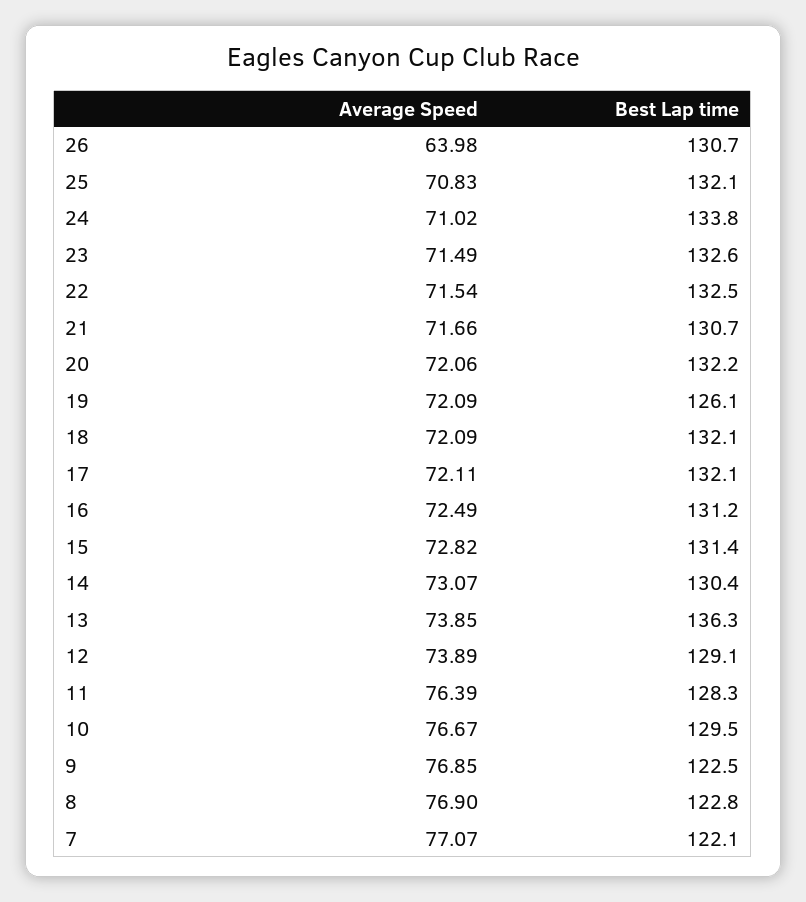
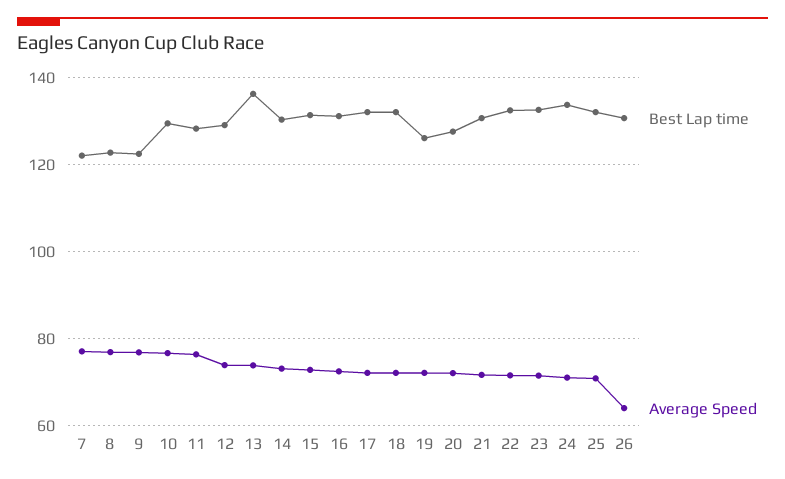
  {
    "Average Speed": {
      "26": 63.98,
      "25": 70.83,
      "24": 71.02,
      "23": 71.49,
      "22": 71.54,
      "21": 71.66,
      "20": 72.06,
      "19": 72.09,
      "18": 72.09,
      "17": 72.11,
      "16": 72.49,
      "15": 72.82,
      "14": 73.07,
      "13": 73.85,
      "12": 73.89,
      "11": 76.39,
      "10": 76.67,
      "9": 76.85,
      "8": 76.9,
      "7": 77.07
    },
    "Best Lap time": {
      "26": 130.7,
      "25": 132.1,
      "24": 133.8,
      "23": 132.6,
      "22": 132.5,
      "21": 130.7,
-     "20": 132.2,
+     "20": 128,
      "19": 126.1,
      "18": 132.1,
      "17": 132.1,
      "16": 131.2,
      "15": 131.4,
      "14": 130.4,
      "13": 136.3,
      "12": 129.1,
      "11": 128.3,
      "10": 129.5,
      "9": 122.5,
      "8": 122.8,
      "7": 122.1
    }
  }

